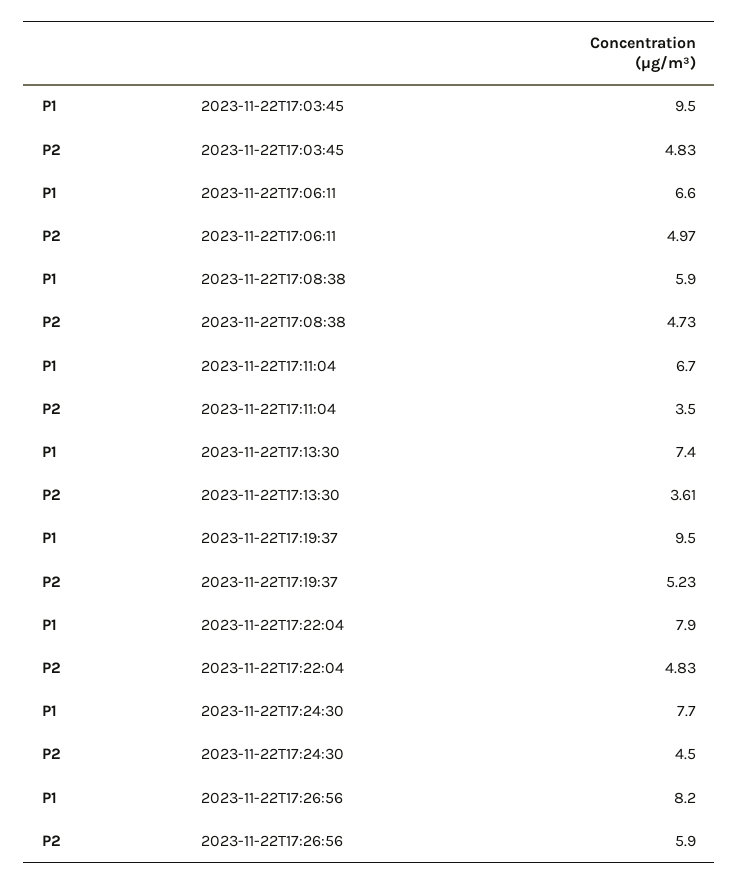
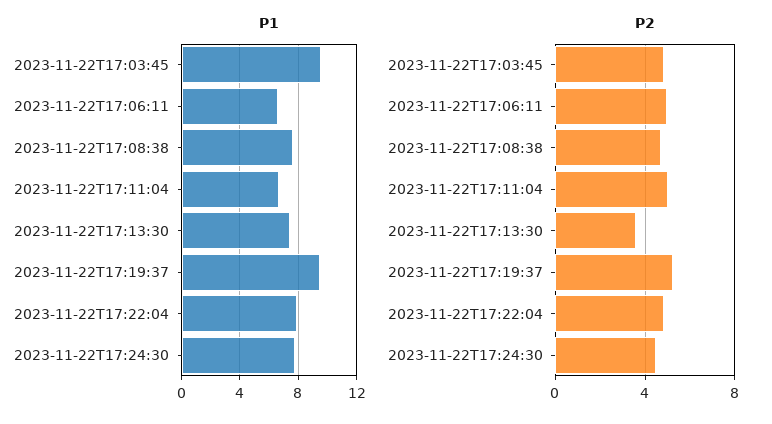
  {
    "P1": {
      "2023-11-22T17:03:45": 9.5,
      "2023-11-22T17:06:11": 6.6,
-     "2023-11-22T17:08:38": 5.9,
+     "2023-11-22T17:08:38": 7.5,
      "2023-11-22T17:11:04": 6.7,
      "2023-11-22T17:13:30": 7.4,
      "2023-11-22T17:19:37": 9.5,
      "2023-11-22T17:22:04": 7.9,
-     "2023-11-22T17:24:30": 7.7,
+     "2023-11-22T17:24:30": 7.7
-     "2023-11-22T17:26:56": 8.2
    },
    "P2": {
      "2023-11-22T17:03:45": 4.83,
      "2023-11-22T17:06:11": 4.97,
      "2023-11-22T17:08:38": 4.73,
-     "2023-11-22T17:11:04": 3.5,
+     "2023-11-22T17:11:04": 5,
      "2023-11-22T17:13:30": 3.61,
      "2023-11-22T17:19:37": 5.23,
      "2023-11-22T17:22:04": 4.83,
-     "2023-11-22T17:24:30": 4.5,
+     "2023-11-22T17:24:30": 4.5
-     "2023-11-22T17:26:56": 5.9
    }
  }

